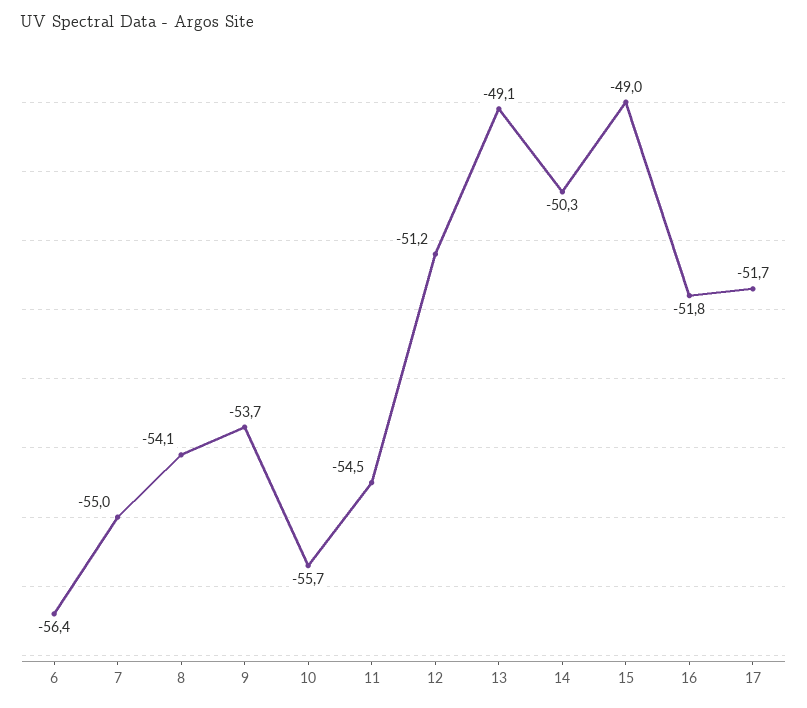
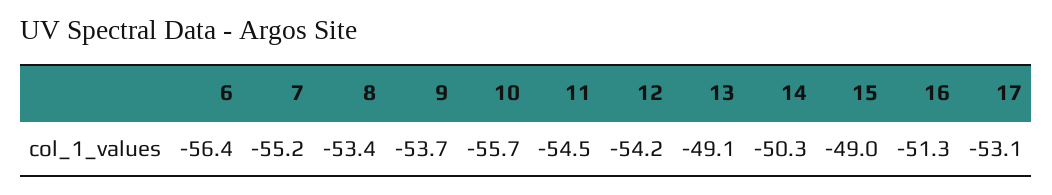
  {
    "6": -56.4,
-   "7": -55,
+   "7": -55.2,
-   "8": -54.1,
+   "8": -53.4,
    "9": -53.7,
    "10": -55.7,
    "11": -54.5,
-   "12": -51.2,
+   "12": -54.2,
    "13": -49.1,
    "14": -50.3,
    "15": -49,
-   "16": -51.8,
+   "16": -51.3,
-   "17": -51.7
+   "17": -53.1
  }

